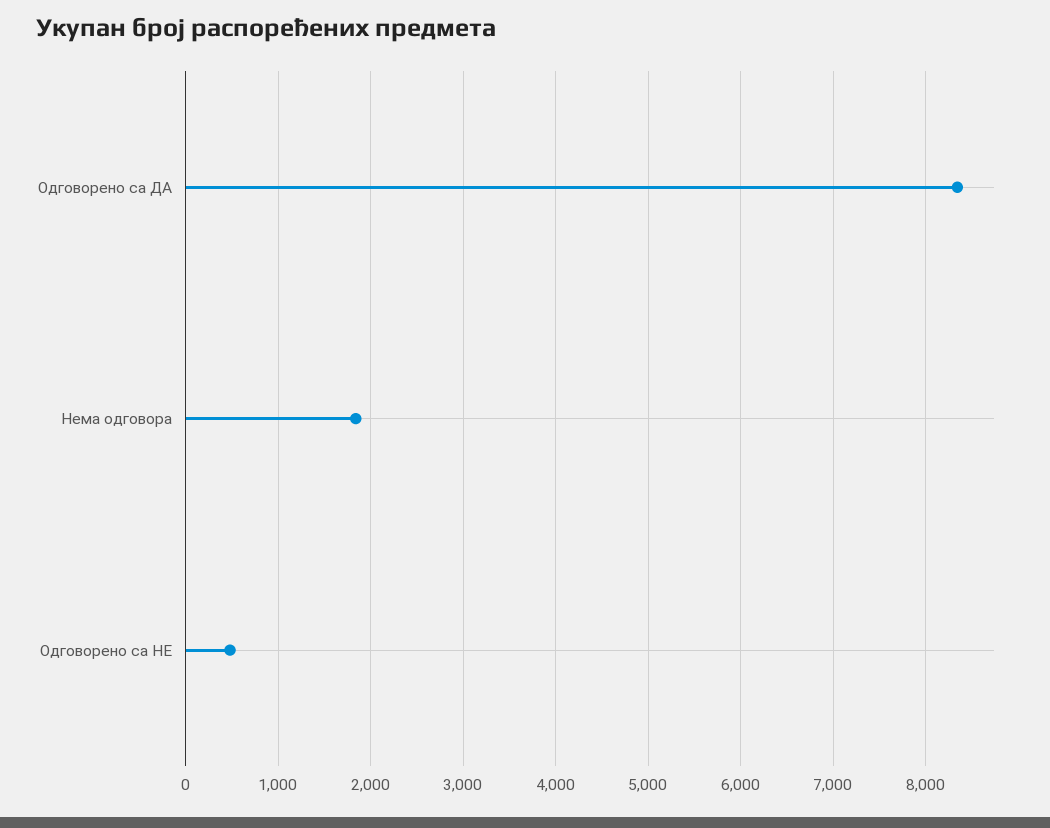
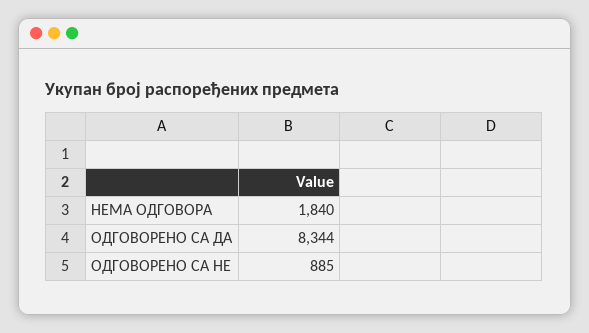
  {
    "Одговорено са ДА": 8344,
    "Нема одговора": 1840,
-   "Одговорено са НЕ": 500
+   "Одговорено са НЕ": 885
  }

